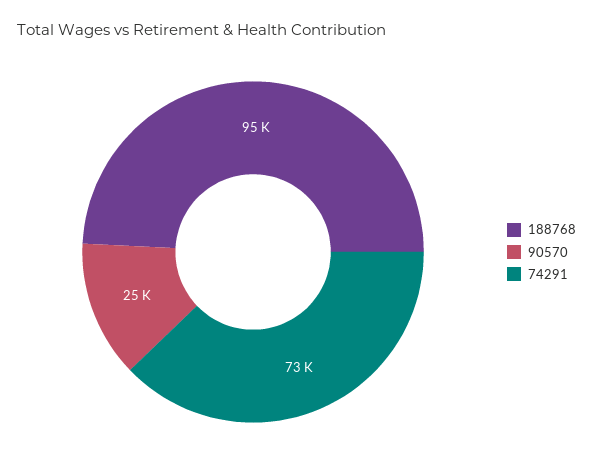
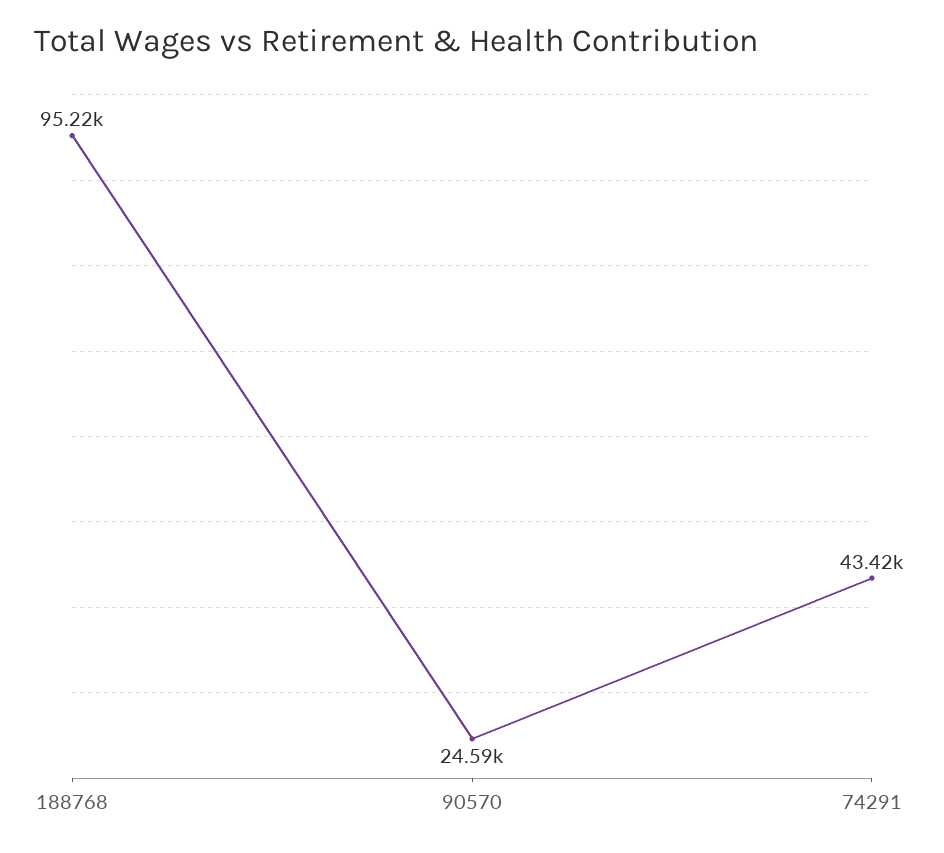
  {
    "188768": 95220,
    "90570": 24590,
-   "74291": 73000
+   "74291": 43420
  }

